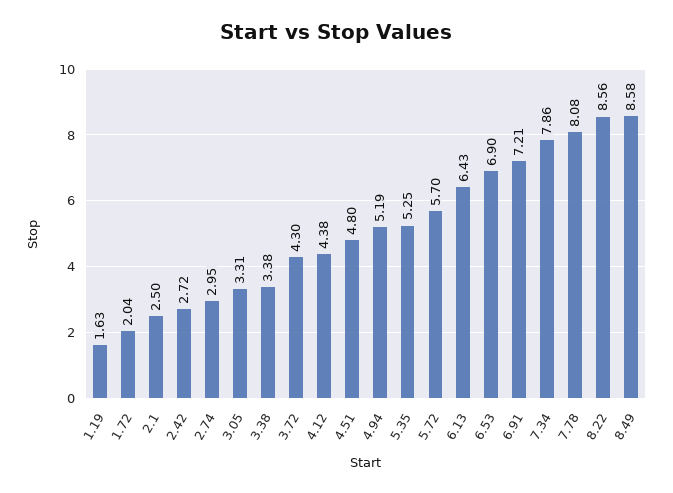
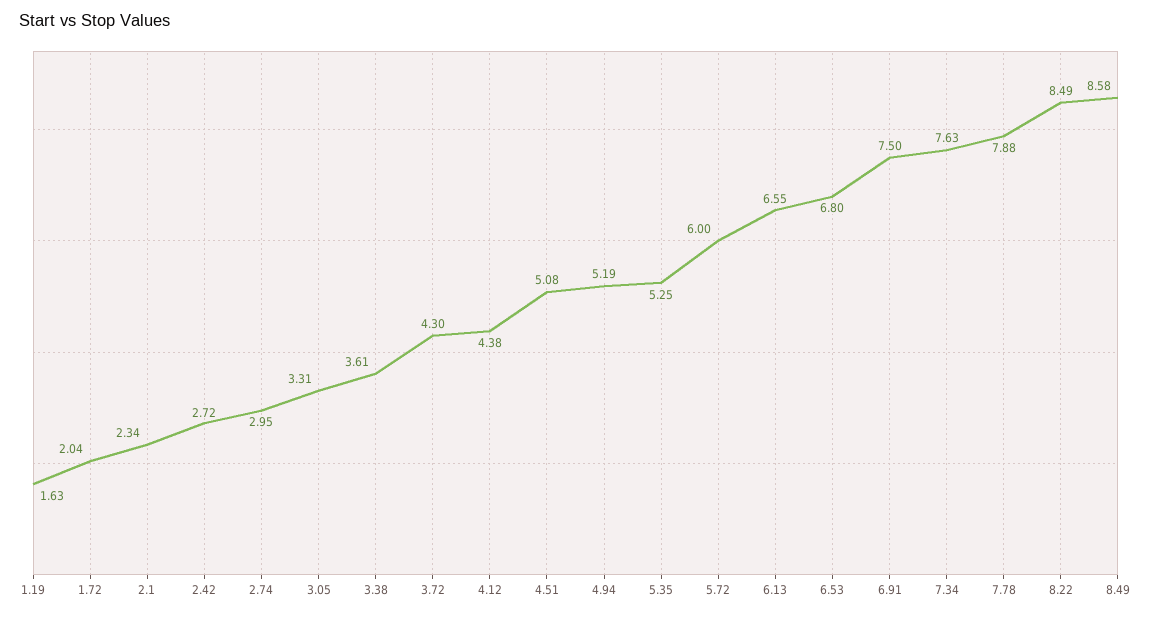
  {
    "1.19": 1.63,
    "1.72": 2.04,
-   "2.1": 2.5,
+   "2.1": 2.34,
    "2.42": 2.72,
    "2.74": 2.95,
    "3.05": 3.31,
-   "3.38": 3.38,
+   "3.38": 3.61,
    "3.72": 4.3,
    "4.12": 4.38,
-   "4.51": 4.8,
+   "4.51": 5.08,
    "4.94": 5.19,
    "5.35": 5.25,
-   "5.72": 5.7,
+   "5.72": 6,
-   "6.13": 6.43,
+   "6.13": 6.55,
-   "6.53": 6.9,
+   "6.53": 6.8,
-   "6.91": 7.21,
+   "6.91": 7.5,
-   "7.34": 7.86,
+   "7.34": 7.63,
-   "7.78": 8.08,
+   "7.78": 7.88,
-   "8.22": 8.56,
+   "8.22": 8.49,
    "8.49": 8.58
  }

